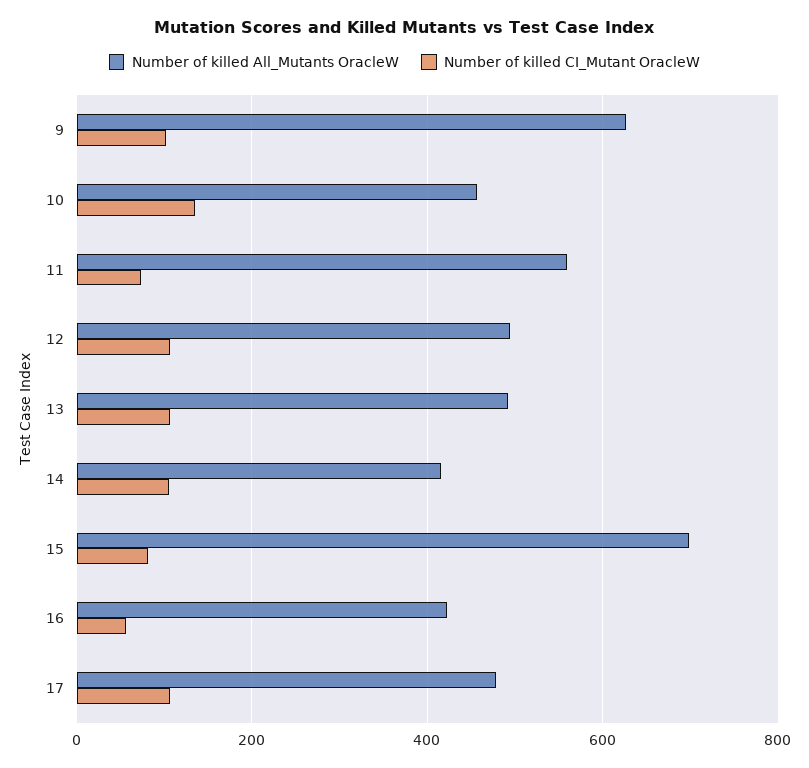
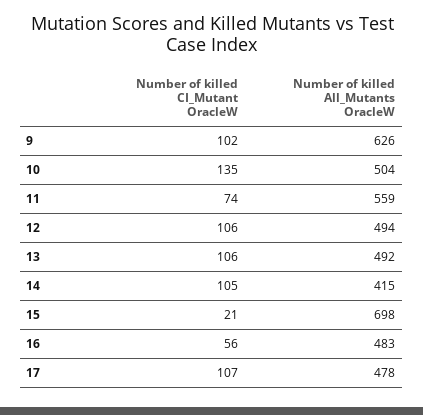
  {
    "Number of killed All_Mutants OracleW": {
      "9": 626,
-     "10": 460,
+     "10": 504,
      "11": 559,
      "12": 494,
      "13": 492,
      "14": 415,
      "15": 698,
-     "16": 420,
+     "16": 483,
      "17": 478
    },
    "Number of killed CI_Mutant OracleW": {
      "9": 102,
      "10": 135,
      "11": 74,
      "12": 106,
      "13": 106,
      "14": 105,
-     "15": 80,
+     "15": 21,
      "16": 56,
      "17": 107
    }
  }

